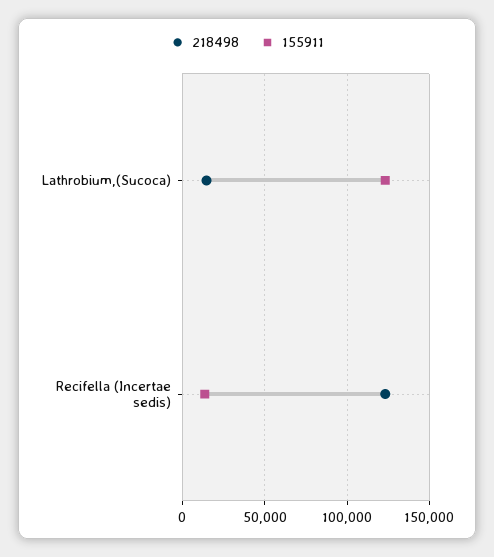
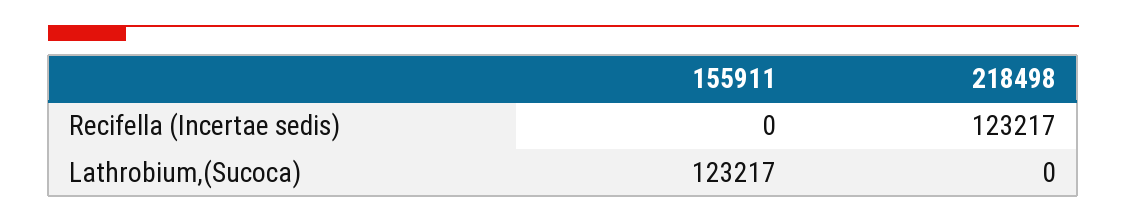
  {
    "218498": {
-     "Lathrobium,(Sucoca)": 15000,
+     "Lathrobium,(Sucoca)": 0,
      "Recifella (Incertae sedis)": 123217
    },
    "155911": {
      "Lathrobium,(Sucoca)": 123217,
-     "Recifella (Incertae sedis)": 15000
+     "Recifella (Incertae sedis)": 0
    }
  }

